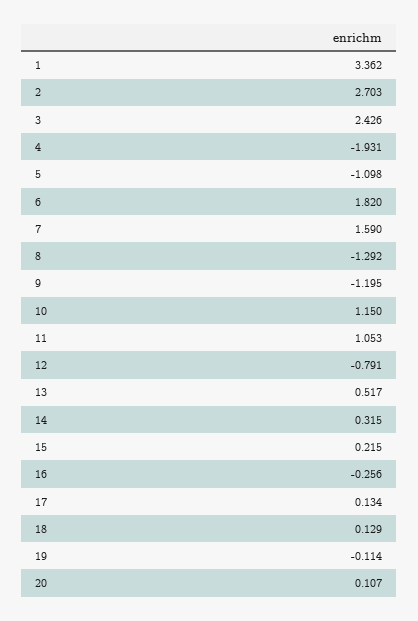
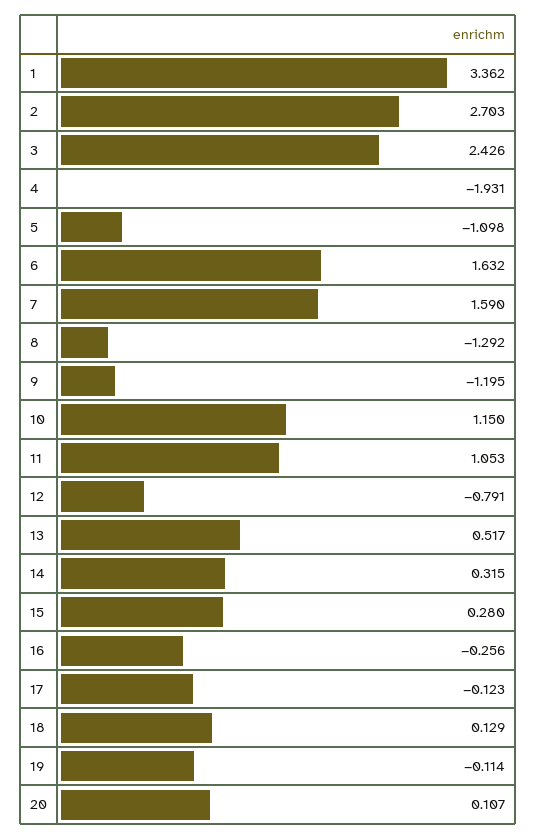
  {
    "1": 3.362,
    "2": 2.703,
    "3": 2.426,
    "4": -1.931,
    "5": -1.098,
-   "6": 1.82,
+   "6": 1.632,
    "7": 1.59,
    "8": -1.292,
    "9": -1.195,
    "10": 1.15,
    "11": 1.053,
    "12": -0.791,
    "13": 0.517,
    "14": 0.315,
-   "15": 0.215,
+   "15": 0.28,
    "16": -0.256,
-   "17": 0.134,
+   "17": -0.123,
    "18": 0.129,
    "19": -0.114,
    "20": 0.107
  }

